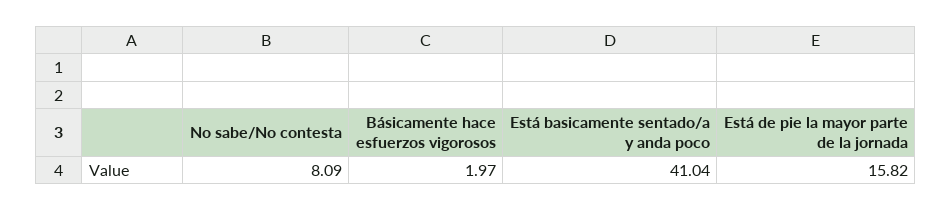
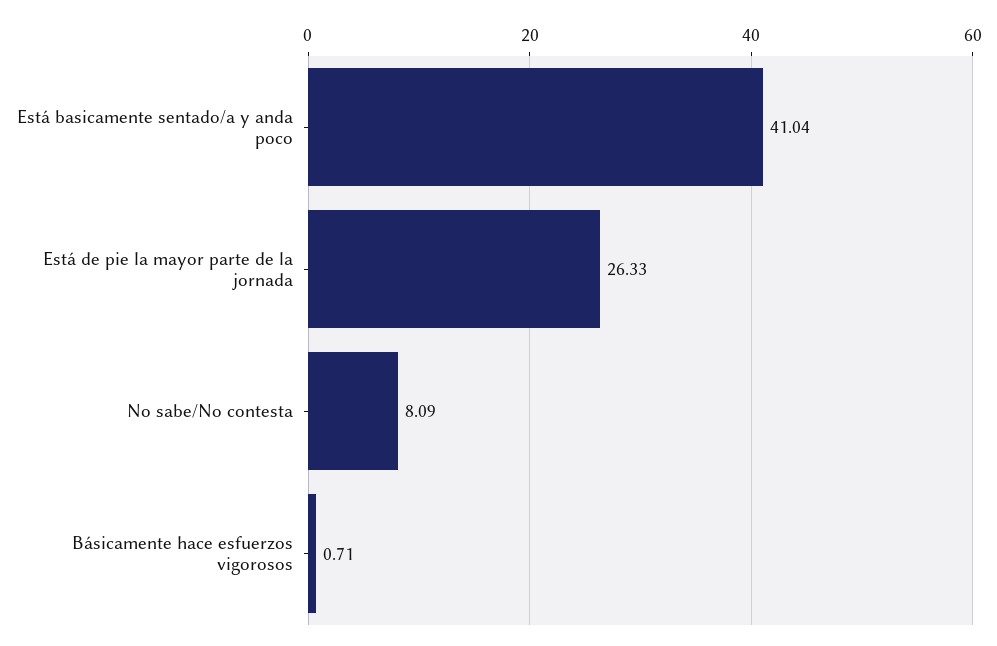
  {
    "No sabe/No contesta": 8.09,
-   "Básicamente hace esfuerzos vigorosos": 1.97,
+   "Básicamente hace esfuerzos vigorosos": 0.71,
    "Está basicamente sentado/a y anda poco": 41.04,
-   "Está de pie la mayor parte de la jornada": 15.82
+   "Está de pie la mayor parte de la jornada": 26.33
  }

